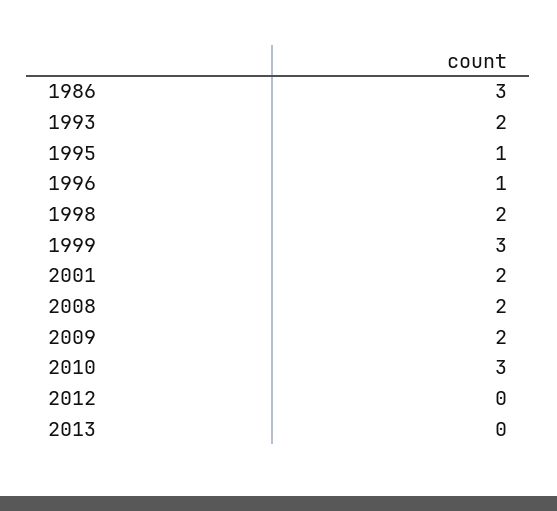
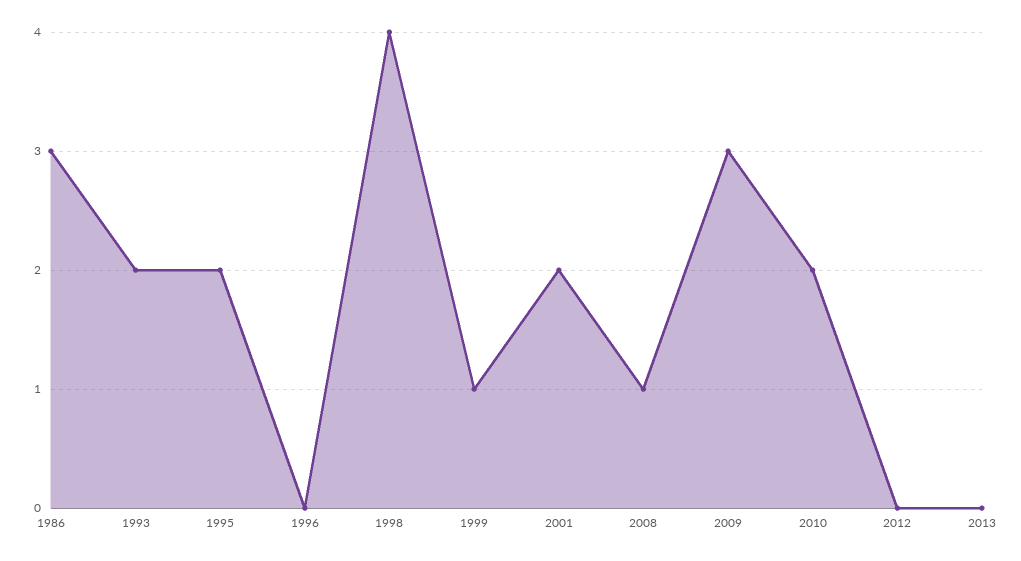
  {
    "1986": 3,
    "1993": 2,
-   "1995": 1,
+   "1995": 2,
-   "1996": 1,
+   "1996": 0,
-   "1998": 2,
+   "1998": 4,
-   "1999": 3,
+   "1999": 1,
    "2001": 2,
-   "2008": 2,
+   "2008": 1,
-   "2009": 2,
+   "2009": 3,
-   "2010": 3,
+   "2010": 2,
    "2012": 0,
    "2013": 0
  }

